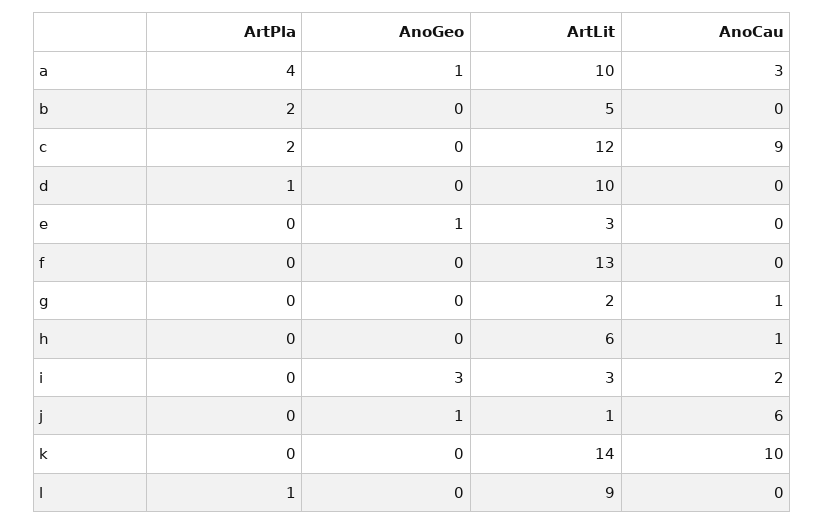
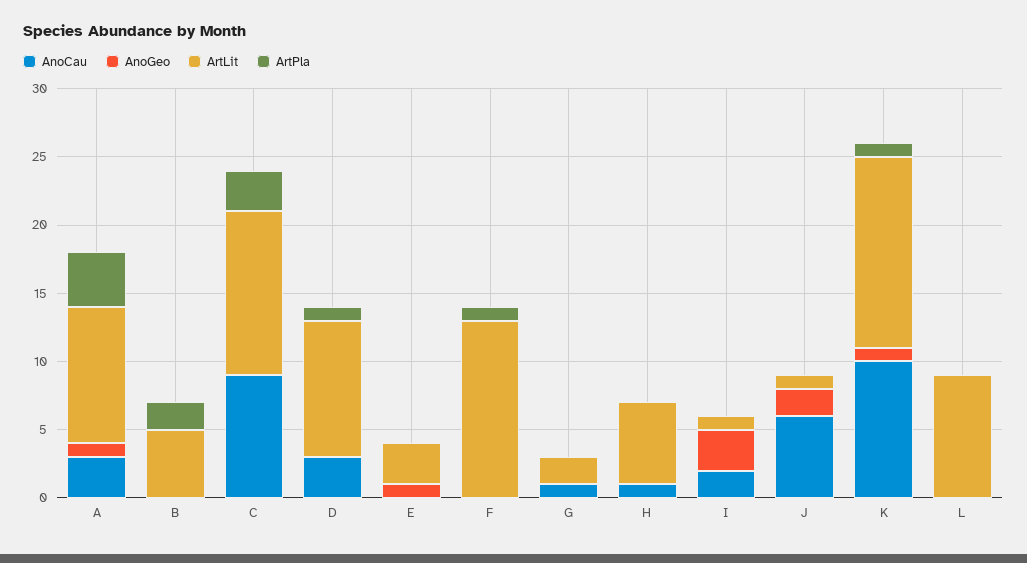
  {
    "ArtPla": {
      "a": 4,
      "b": 2,
-     "c": 2,
+     "c": 3,
      "d": 1,
      "e": 0,
-     "f": 0,
+     "f": 1,
      "g": 0,
      "h": 0,
      "i": 0,
      "j": 0,
-     "k": 0,
+     "k": 1,
-     "l": 1
+     "l": 0
    },
    "AnoGeo": {
      "a": 1,
      "b": 0,
      "c": 0,
      "d": 0,
      "e": 1,
      "f": 0,
      "g": 0,
      "h": 0,
      "i": 3,
-     "j": 1,
+     "j": 2,
-     "k": 0,
+     "k": 1,
      "l": 0
    },
    "ArtLit": {
      "a": 10,
      "b": 5,
      "c": 12,
      "d": 10,
      "e": 3,
      "f": 13,
      "g": 2,
      "h": 6,
-     "i": 3,
+     "i": 1,
      "j": 1,
      "k": 14,
      "l": 9
    },
    "AnoCau": {
      "a": 3,
      "b": 0,
      "c": 9,
-     "d": 0,
+     "d": 3,
      "e": 0,
      "f": 0,
      "g": 1,
      "h": 1,
      "i": 2,
      "j": 6,
      "k": 10,
      "l": 0
    }
  }

